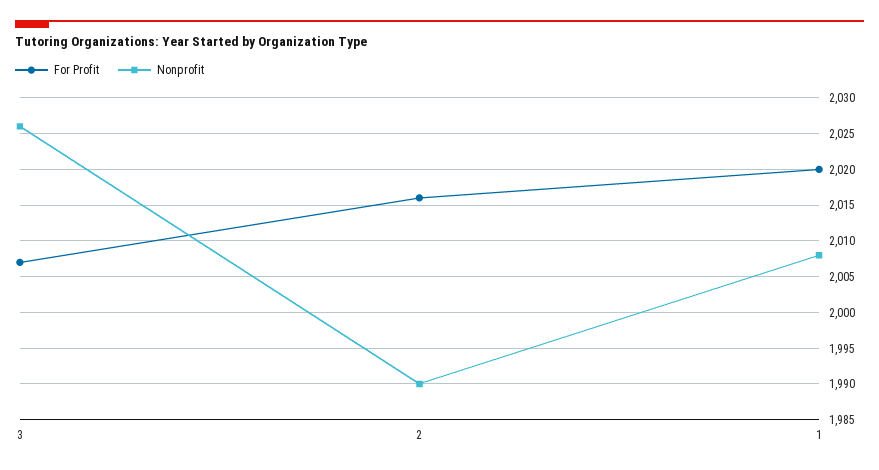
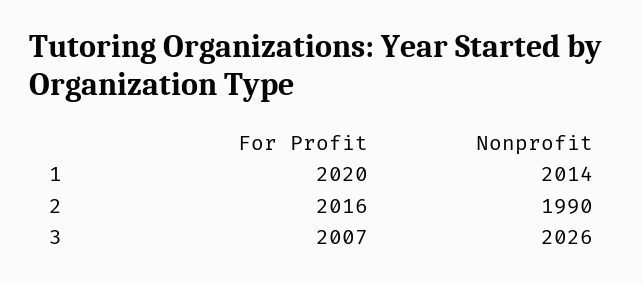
  {
    "For Profit": {
      "3": 2007,
      "2": 2016,
      "1": 2020
    },
    "Nonprofit": {
      "3": 2026,
      "2": 1990,
-     "1": 2008
+     "1": 2014
    }
  }

